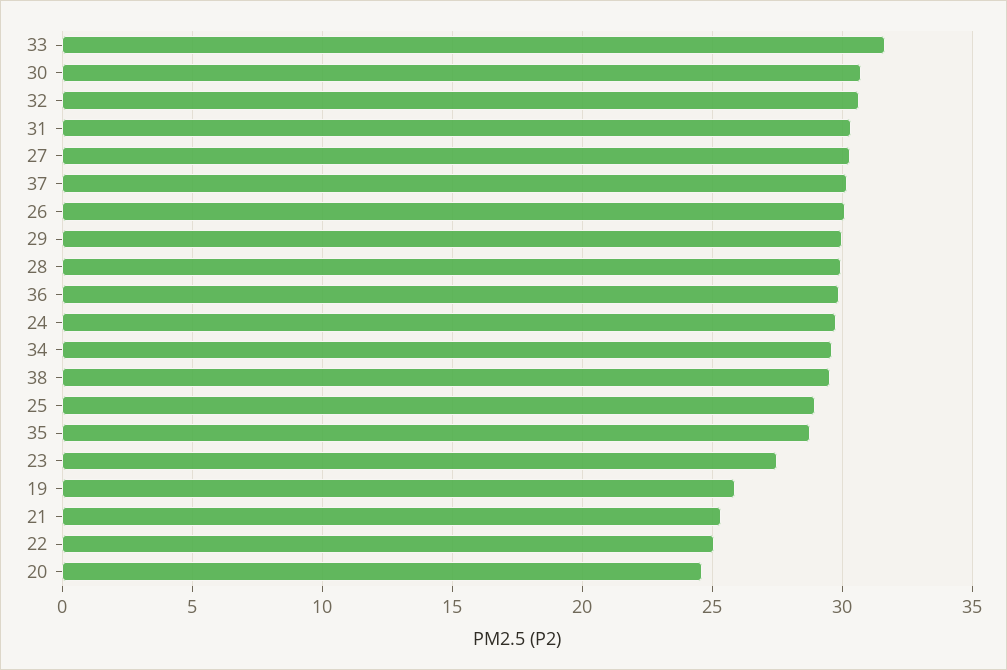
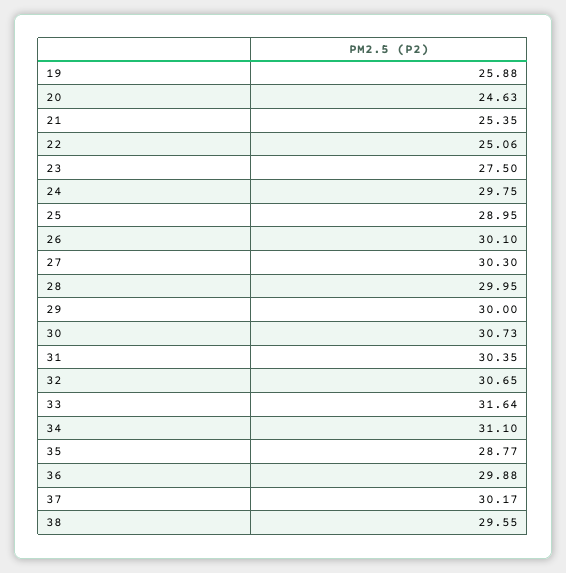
  {
    "33": 31.64,
    "30": 30.73,
    "32": 30.65,
    "31": 30.35,
    "27": 30.3,
    "37": 30.17,
    "26": 30.1,
    "29": 30,
    "28": 29.95,
    "36": 29.88,
    "24": 29.75,
-   "34": 29.5,
+   "34": 31.1,
    "38": 29.55,
    "25": 28.95,
    "35": 28.77,
    "23": 27.5,
    "19": 25.88,
    "21": 25.35,
    "22": 25.06,
    "20": 24.63
  }

